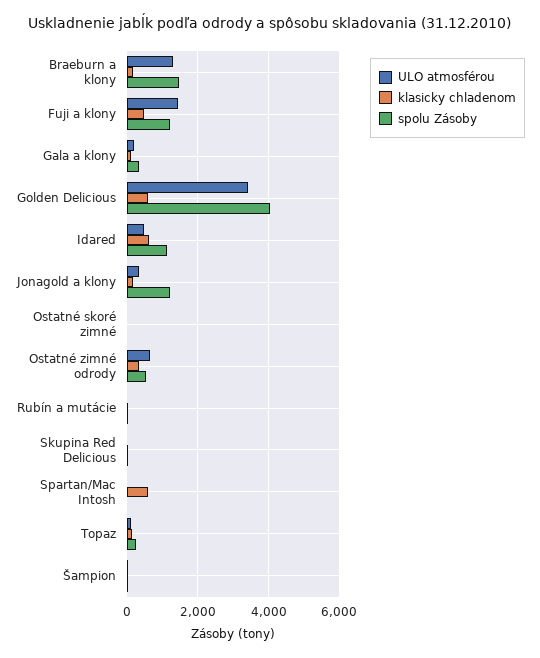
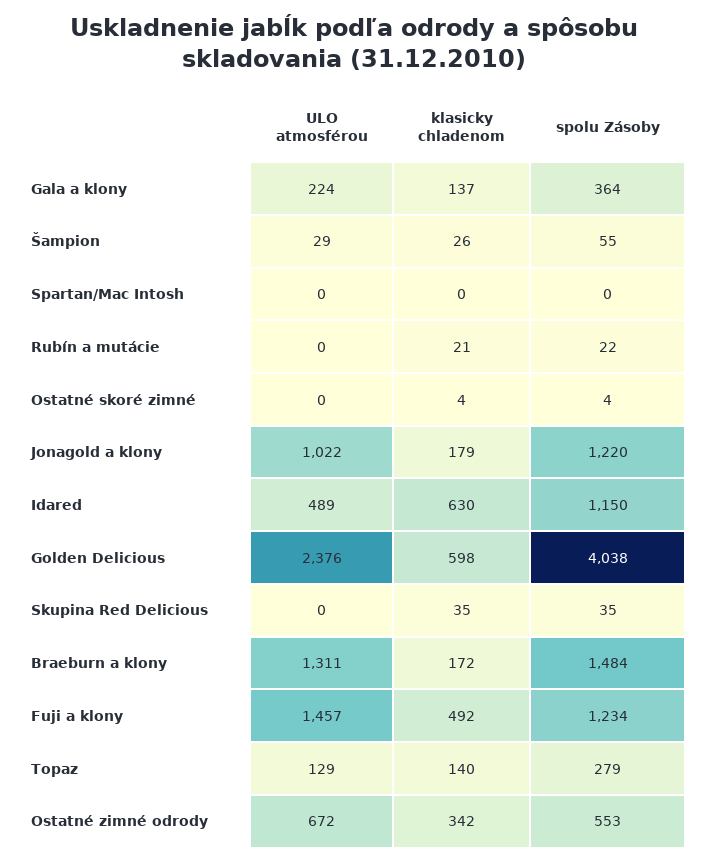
  {
    "ULO atmosférou": {
      "Braeburn a klony": 1311,
      "Fuji a klony": 1457,
      "Gala a klony": 224,
-     "Golden Delicious": 3400,
+     "Golden Delicious": 2376,
      "Idared": 489,
-     "Jonagold a klony": 400,
+     "Jonagold a klony": 1022,
      "Ostatné skoré zimné": 0,
      "Ostatné zimné odrody": 672,
      "Rubín a mutácie": 0,
      "Skupina Red Delicious": 0,
      "Spartan/Mac Intosh": 0,
      "Topaz": 129,
      "Šampion": 29
    },
    "klasicky chladenom": {
      "Braeburn a klony": 172,
      "Fuji a klony": 492,
      "Gala a klony": 137,
      "Golden Delicious": 598,
      "Idared": 630,
      "Jonagold a klony": 179,
      "Ostatné skoré zimné": 4,
      "Ostatné zimné odrody": 342,
      "Rubín a mutácie": 21,
      "Skupina Red Delicious": 35,
-     "Spartan/Mac Intosh": 600,
+     "Spartan/Mac Intosh": 0,
      "Topaz": 140,
      "Šampion": 26
    },
    "spolu Zásoby": {
      "Braeburn a klony": 1484,
      "Fuji a klony": 1234,
      "Gala a klony": 364,
      "Golden Delicious": 4038,
      "Idared": 1150,
      "Jonagold a klony": 1220,
      "Ostatné skoré zimné": 4,
      "Ostatné zimné odrody": 553,
      "Rubín a mutácie": 22,
      "Skupina Red Delicious": 35,
      "Spartan/Mac Intosh": 0,
      "Topaz": 279,
      "Šampion": 55
    }
  }

